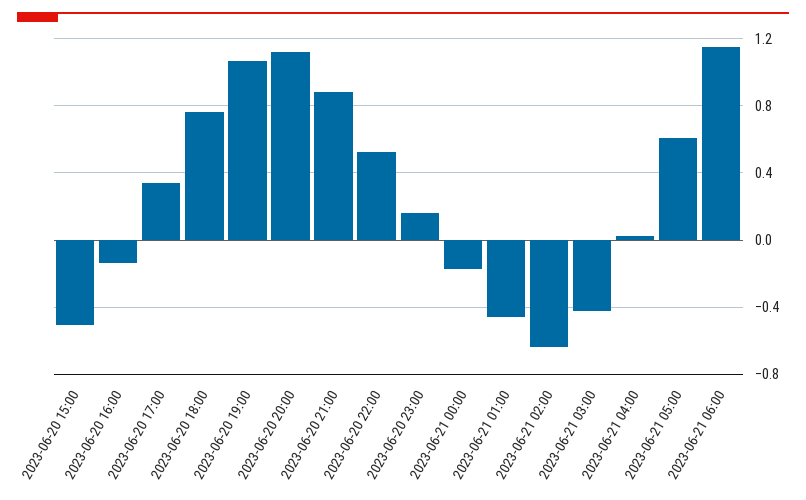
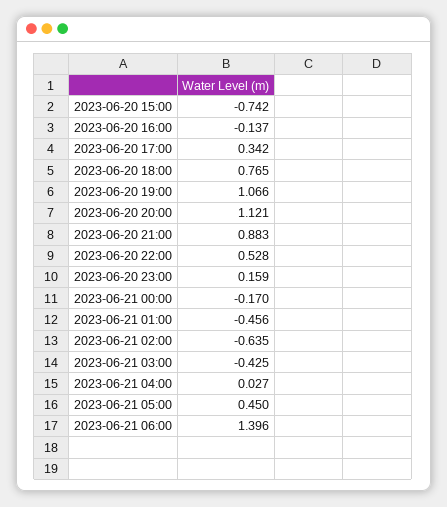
  {
-   "2023-06-20 15:00": -0.5,
+   "2023-06-20 15:00": -0.742,
    "2023-06-20 16:00": -0.137,
    "2023-06-20 17:00": 0.342,
    "2023-06-20 18:00": 0.765,
    "2023-06-20 19:00": 1.066,
    "2023-06-20 20:00": 1.121,
    "2023-06-20 21:00": 0.883,
    "2023-06-20 22:00": 0.528,
    "2023-06-20 23:00": 0.159,
    "2023-06-21 00:00": -0.17,
    "2023-06-21 01:00": -0.456,
    "2023-06-21 02:00": -0.635,
    "2023-06-21 03:00": -0.425,
    "2023-06-21 04:00": 0.027,
-   "2023-06-21 05:00": 0.6,
+   "2023-06-21 05:00": 0.45,
-   "2023-06-21 06:00": 1.15
+   "2023-06-21 06:00": 1.396
  }

